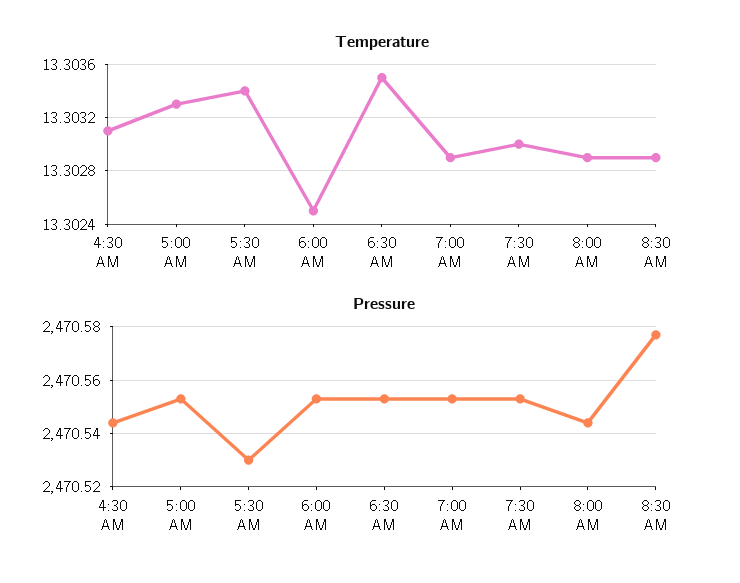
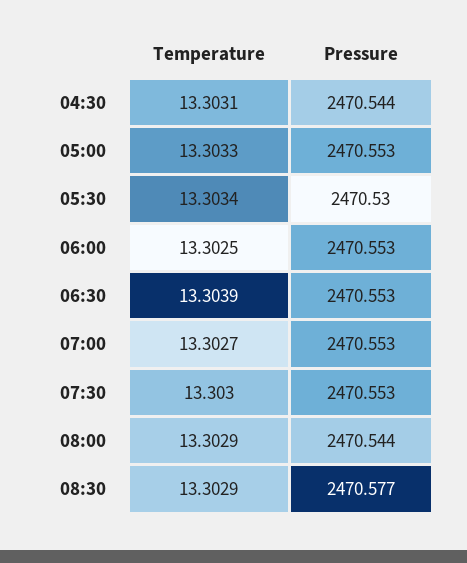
  {
    "Temperature": {
      "4:30 AM": 13.3031,
      "5:00 AM": 13.3033,
      "5:30 AM": 13.3034,
      "6:00 AM": 13.3025,
-     "6:30 AM": 13.3035,
+     "6:30 AM": 13.3039,
-     "7:00 AM": 13.3029,
+     "7:00 AM": 13.3027,
      "7:30 AM": 13.303,
      "8:00 AM": 13.3029,
      "8:30 AM": 13.3029
    },
    "Pressure": {
      "4:30 AM": 2470.544,
      "5:00 AM": 2470.553,
      "5:30 AM": 2470.53,
      "6:00 AM": 2470.553,
      "6:30 AM": 2470.553,
      "7:00 AM": 2470.553,
      "7:30 AM": 2470.553,
      "8:00 AM": 2470.544,
      "8:30 AM": 2470.577
    }
  }

